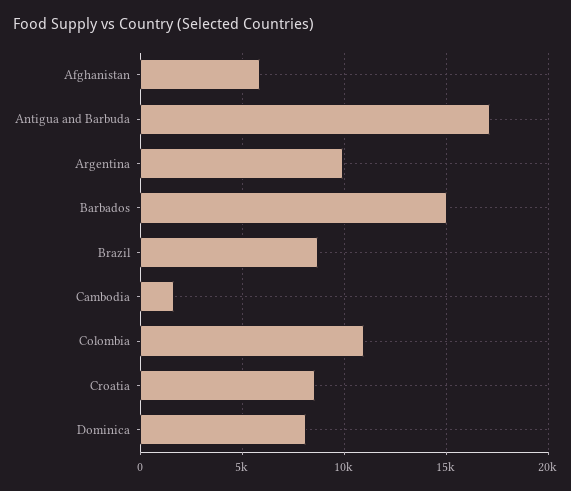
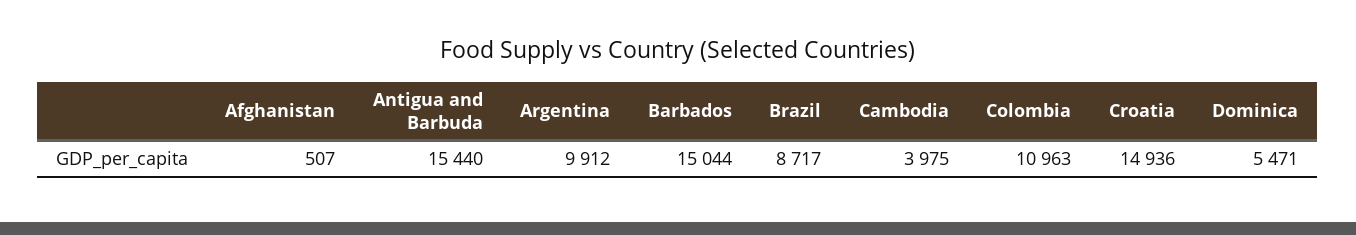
  {
-   "Afghanistan": 6000,
+   "Afghanistan": 507,
-   "Antigua and Barbuda": 17000,
+   "Antigua and Barbuda": 15440,
    "Argentina": 9912,
    "Barbados": 15044,
    "Brazil": 8717,
-   "Cambodia": 1500,
+   "Cambodia": 3975,
    "Colombia": 10963,
-   "Croatia": 8500,
+   "Croatia": 14936,
-   "Dominica": 8000
+   "Dominica": 5471
  }

